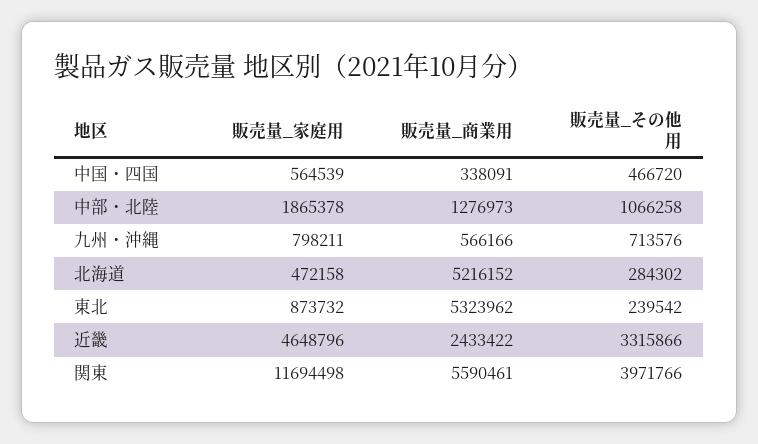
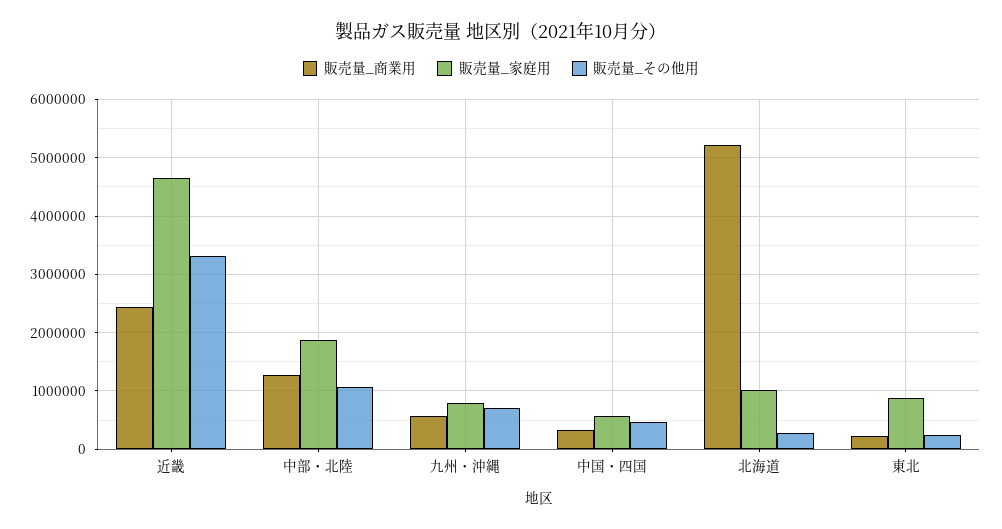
  {
    "販売量_家庭用": {
      "中国・四国": 564539,
      "中部・北陸": 1865378,
      "九州・沖縄": 798211,
-     "北海道": 472158,
+     "北海道": 1000000,
      "東北": 873732,
-     "近畿": 4648796,
+     "近畿": 4648796
-     "関東": 11694498
    },
    "販売量_商業用": {
      "中国・四国": 338091,
      "中部・北陸": 1276973,
      "九州・沖縄": 566166,
      "北海道": 5216152,
-     "東北": 5323962,
+     "東北": 200000,
-     "近畿": 2433422,
+     "近畿": 2433422
-     "関東": 5590461
    },
    "販売量_その他用": {
      "中国・四国": 466720,
      "中部・北陸": 1066258,
      "九州・沖縄": 713576,
      "北海道": 284302,
      "東北": 239542,
-     "近畿": 3315866,
+     "近畿": 3315866
-     "関東": 3971766
    }
  }

